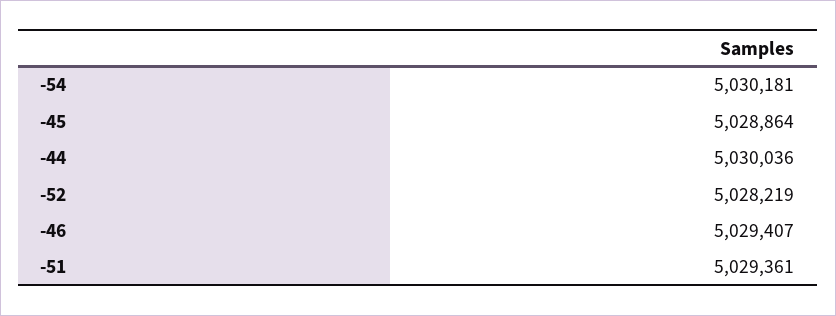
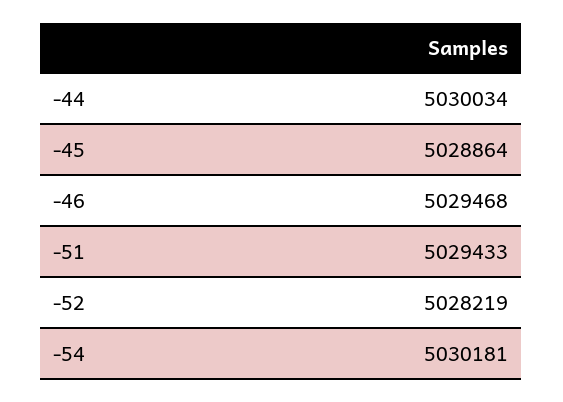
  {
    "-54": 5030181,
    "-45": 5028864,
-   "-44": 5030036,
+   "-44": 5030034,
    "-52": 5028219,
-   "-46": 5029407,
+   "-46": 5029468,
-   "-51": 5029361
+   "-51": 5029433
  }

